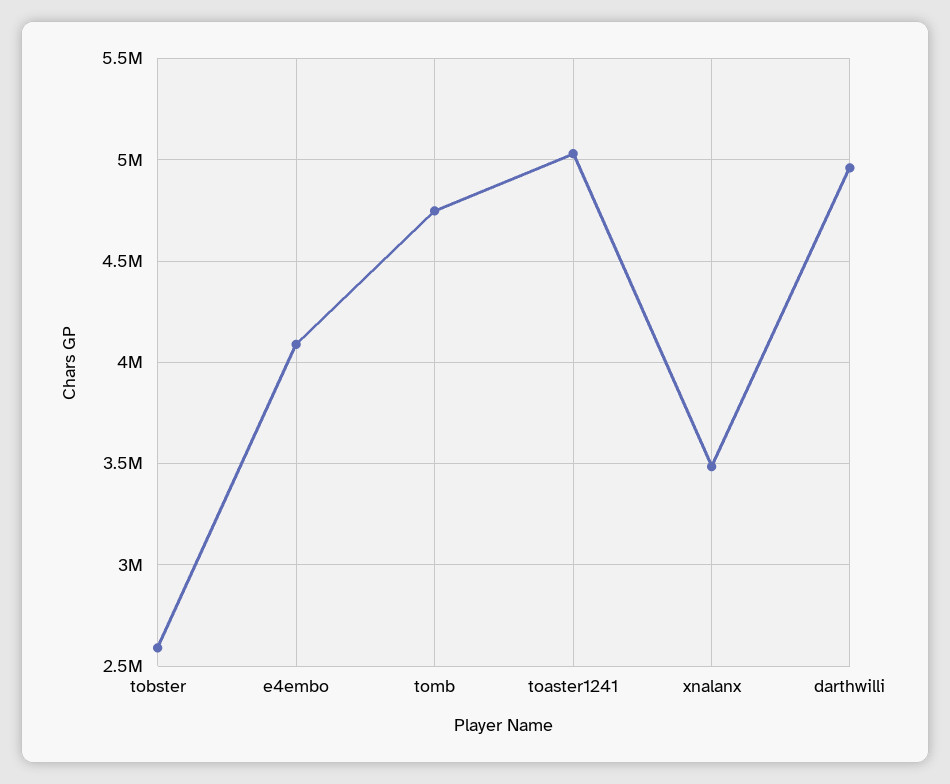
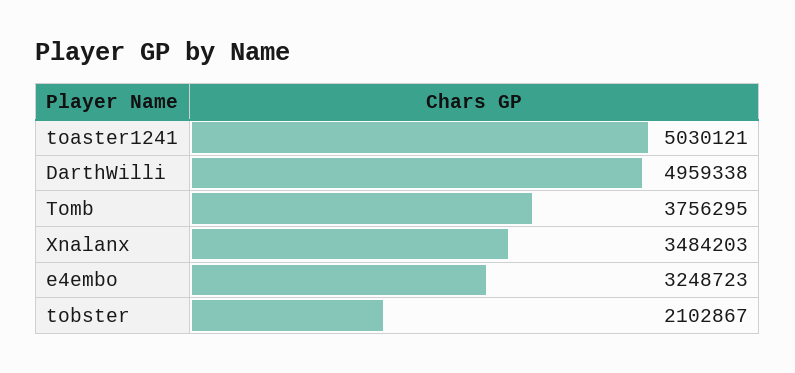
  {
-   "tobster": 2600000,
+   "tobster": 2102867,
-   "e4embo": 4100000,
+   "e4embo": 3248723,
-   "tomb": 4750000,
+   "tomb": 3756295,
    "toaster1241": 5030121,
    "xnalanx": 3484203,
    "darthwilli": 4959338
  }

